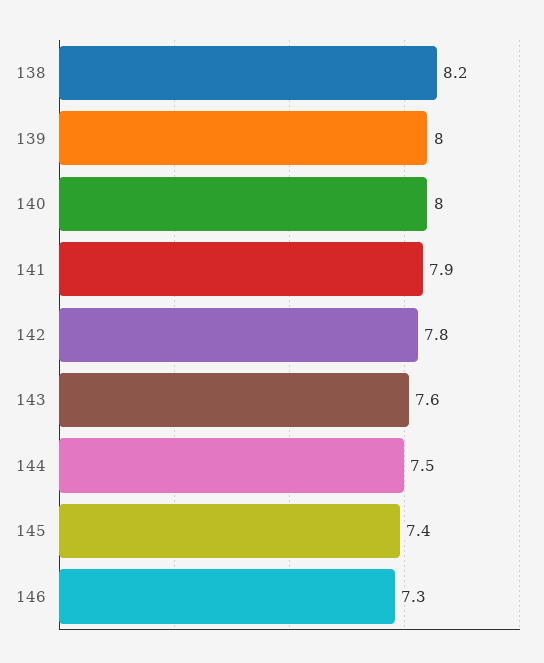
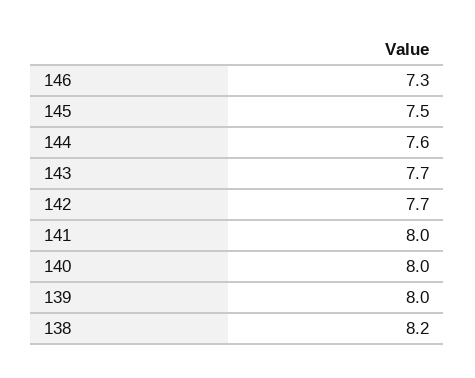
  {
    "138": 8.2,
    "139": 8,
    "140": 8,
-   "141": 7.9,
+   "141": 8,
-   "142": 7.8,
+   "142": 7.7,
-   "143": 7.6,
+   "143": 7.7,
-   "144": 7.5,
+   "144": 7.6,
-   "145": 7.4,
+   "145": 7.5,
    "146": 7.3
  }

